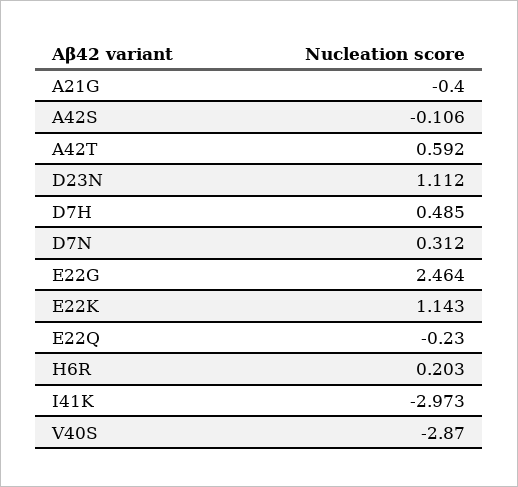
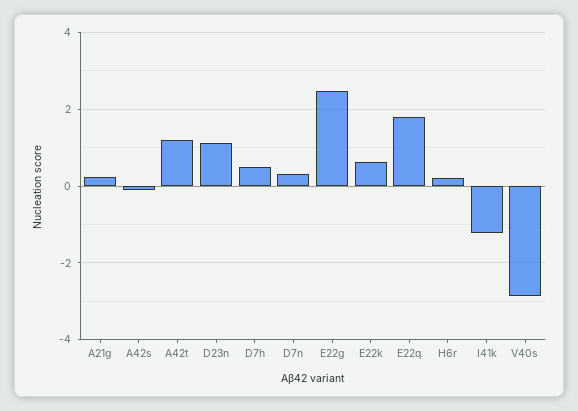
  {
-   "A21G": -0.4,
+   "A21G": 0.2,
    "A42S": -0.106,
-   "A42T": 0.592,
+   "A42T": 1.2,
    "D23N": 1.112,
    "D7H": 0.485,
    "D7N": 0.312,
    "E22G": 2.464,
-   "E22K": 1.143,
+   "E22K": 0.6,
-   "E22Q": -0.23,
+   "E22Q": 1.8,
    "H6R": 0.203,
-   "I41K": -2.973,
+   "I41K": -1.2,
    "V40S": -2.87
  }

